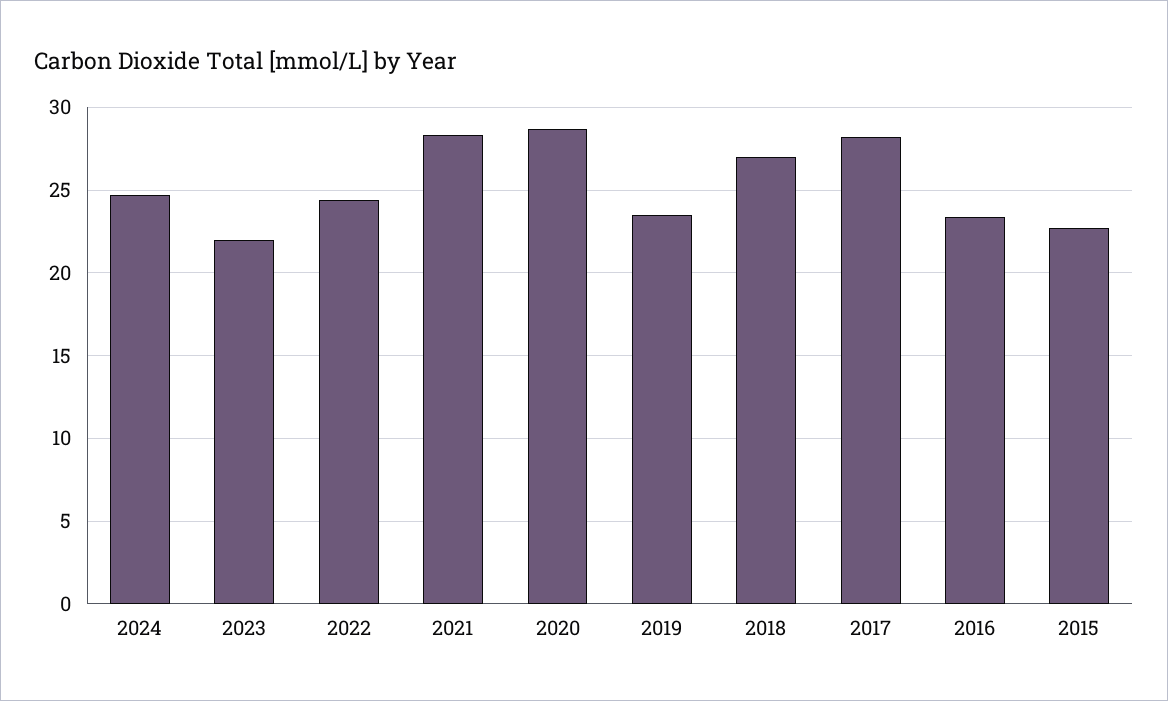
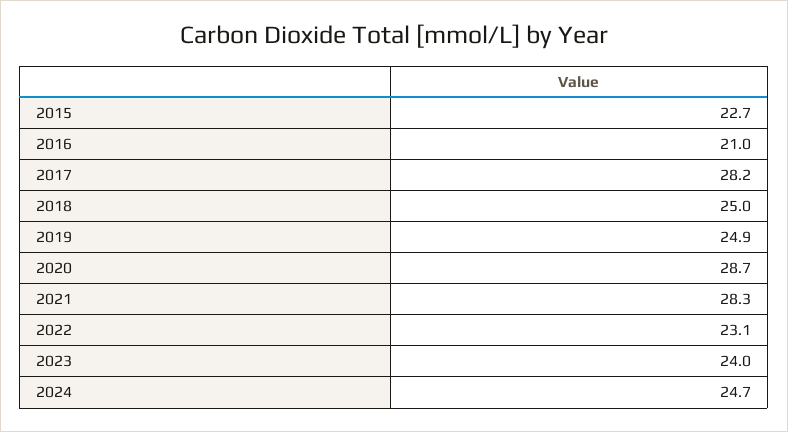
  {
    "2024": 24.7,
-   "2023": 22,
+   "2023": 24,
-   "2022": 24.5,
+   "2022": 23.1,
    "2021": 28.3,
    "2020": 28.7,
-   "2019": 23.5,
+   "2019": 24.9,
-   "2018": 27,
+   "2018": 25,
    "2017": 28.2,
-   "2016": 23.5,
+   "2016": 21,
    "2015": 22.7
  }

